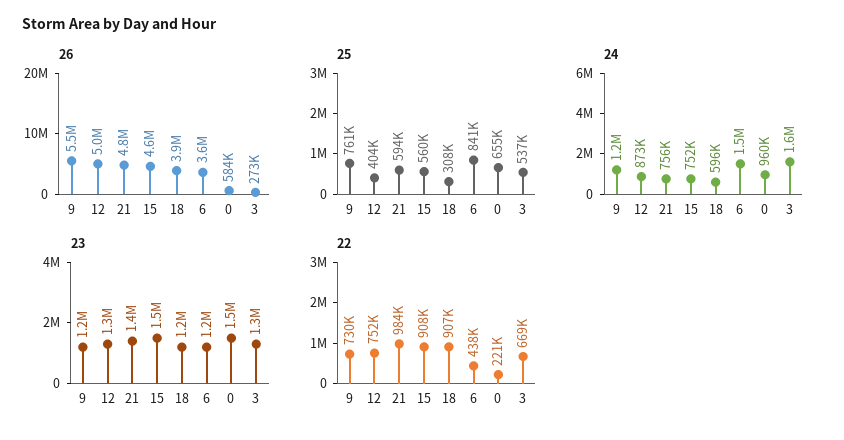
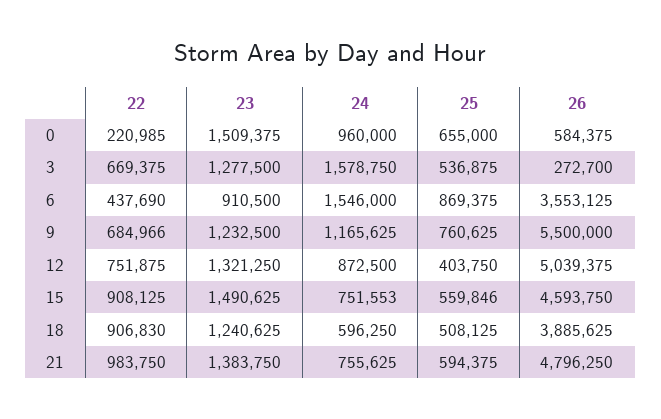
  {
    "26": {
      "9": 5500000,
      "12": 5039375,
      "21": 4796250,
      "15": 4593750,
      "18": 3885625,
      "6": 3553125,
      "0": 584375,
      "3": 272700
    },
    "25": {
      "9": 760625,
      "12": 403750,
      "21": 594375,
      "15": 559846,
-     "18": 308000,
+     "18": 508125,
-     "6": 841000,
+     "6": 869375,
      "0": 655000,
      "3": 536875
    },
    "24": {
      "9": 1165625,
      "12": 872500,
      "21": 755625,
      "15": 751553,
      "18": 596250,
      "6": 1546000,
      "0": 960000,
      "3": 1578750
    },
    "23": {
      "9": 1232500,
      "12": 1321250,
      "21": 1383750,
      "15": 1490625,
      "18": 1240625,
-     "6": 1200000,
+     "6": 910500,
      "0": 1509375,
      "3": 1277500
    },
    "22": {
-     "9": 730000,
+     "9": 684966,
      "12": 751875,
      "21": 983750,
      "15": 908125,
      "18": 906830,
      "6": 437690,
      "0": 220985,
      "3": 669375
    }
  }

